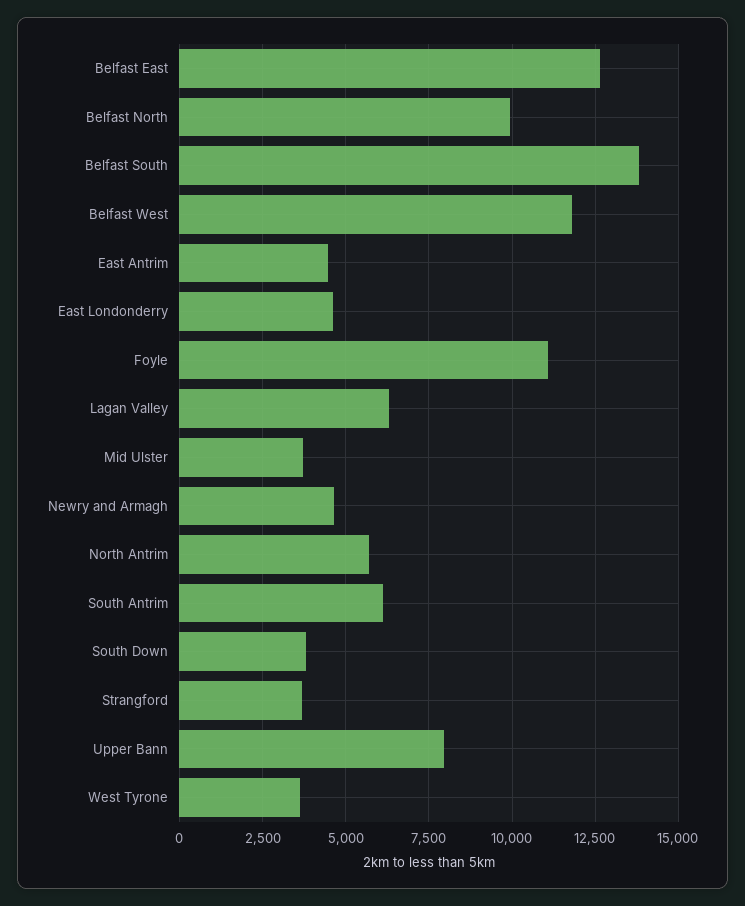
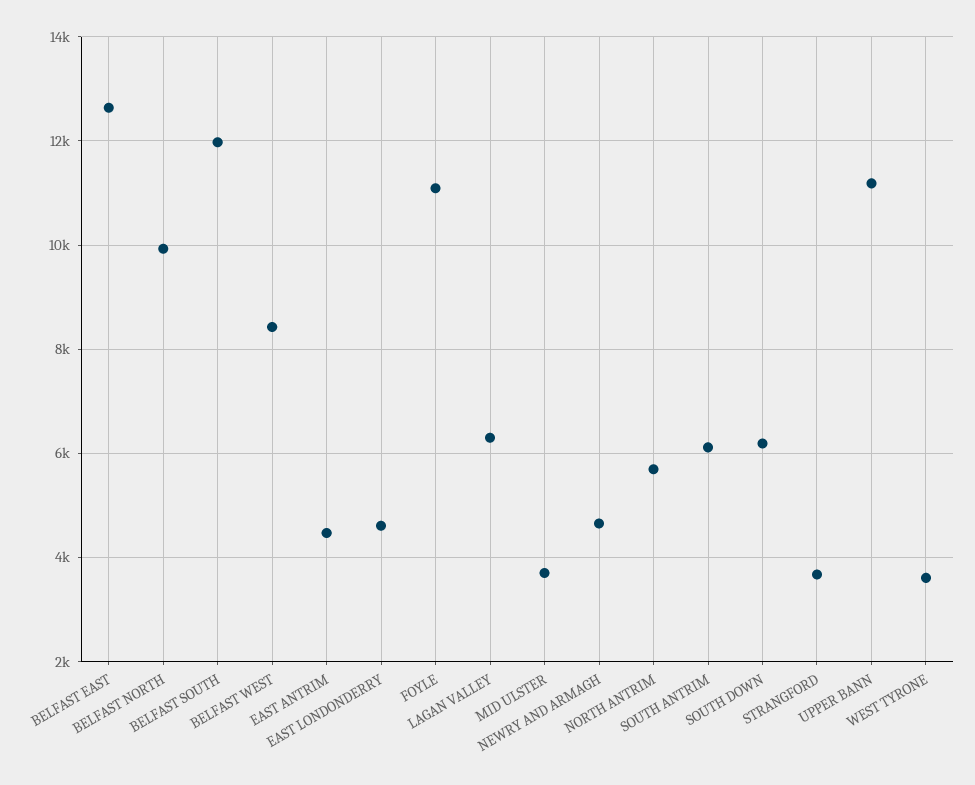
  {
    "Belfast East": 12600,
    "Belfast North": 10000,
-   "Belfast South": 13750,
+   "Belfast South": 12000,
-   "Belfast West": 11750,
+   "Belfast West": 8400,
    "East Antrim": 4400,
    "East Londonderry": 4600,
    "Foyle": 11000,
    "Lagan Valley": 6400,
    "Mid Ulster": 3800,
    "Newry and Armagh": 4600,
    "North Antrim": 5600,
    "South Antrim": 6200,
-   "South Down": 3750,
+   "South Down": 6200,
    "Strangford": 3600,
-   "Upper Bann": 8000,
+   "Upper Bann": 11200,
    "West Tyrone": 3600
  }

